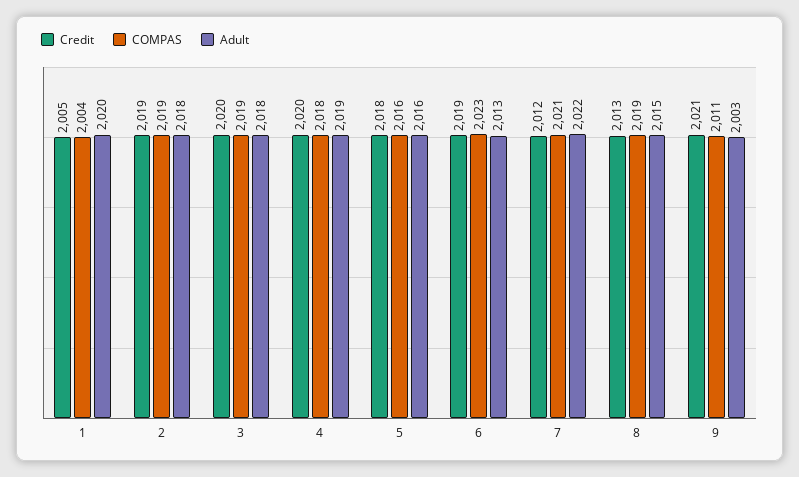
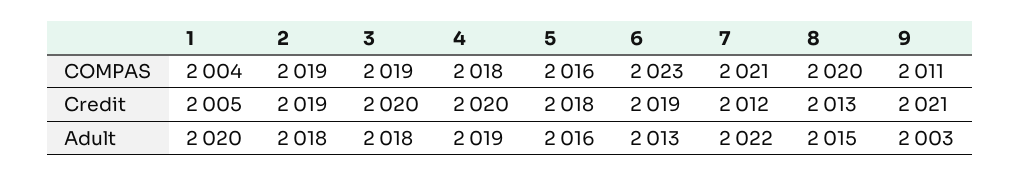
  {
    "Credit": {
      "1": 2005,
      "2": 2019,
      "3": 2020,
      "4": 2020,
      "5": 2018,
      "6": 2019,
      "7": 2012,
      "8": 2013,
      "9": 2021
    },
    "COMPAS": {
      "1": 2004,
      "2": 2019,
      "3": 2019,
      "4": 2018,
      "5": 2016,
      "6": 2023,
      "7": 2021,
-     "8": 2019,
+     "8": 2020,
      "9": 2011
    },
    "Adult": {
      "1": 2020,
      "2": 2018,
      "3": 2018,
      "4": 2019,
      "5": 2016,
      "6": 2013,
      "7": 2022,
      "8": 2015,
      "9": 2003
    }
  }

